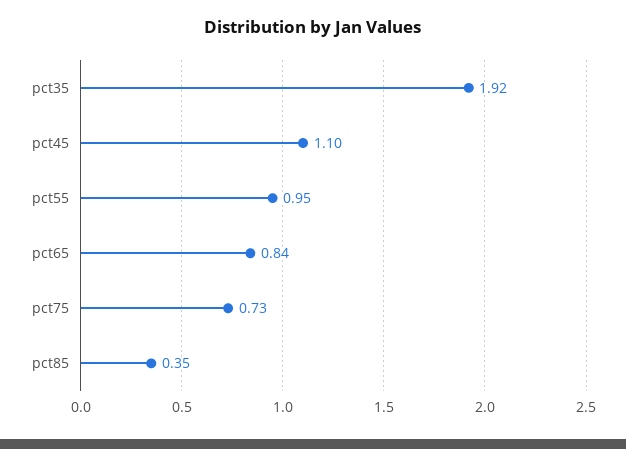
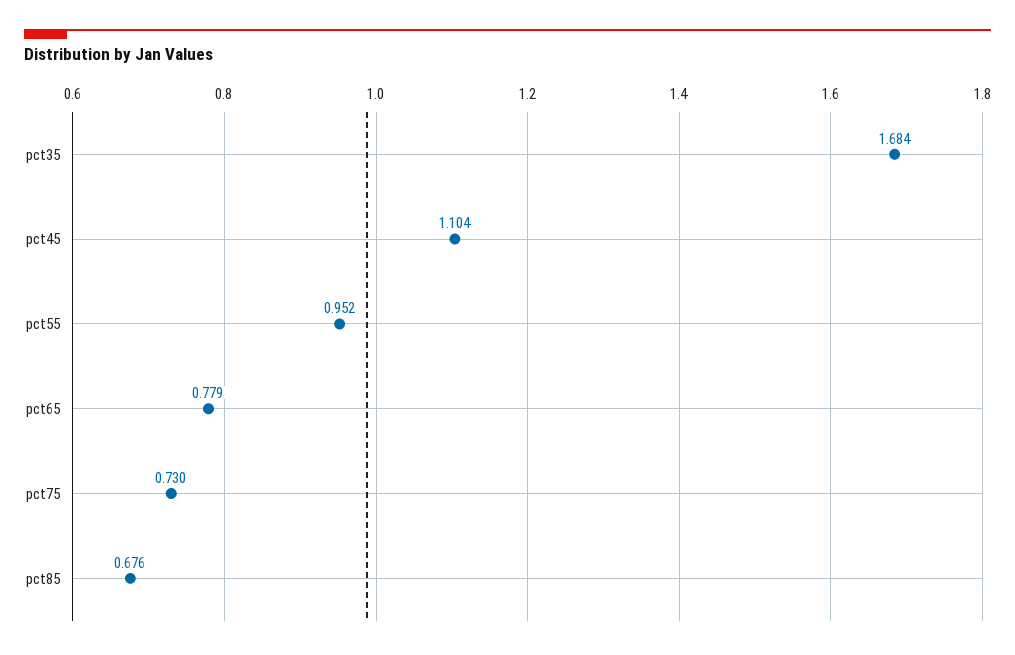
  {
-   "pct35": 1.92,
+   "pct35": 1.684,
    "pct45": 1.104,
    "pct55": 0.952,
-   "pct65": 0.84,
+   "pct65": 0.779,
    "pct75": 0.73,
-   "pct85": 0.35
+   "pct85": 0.676
  }

